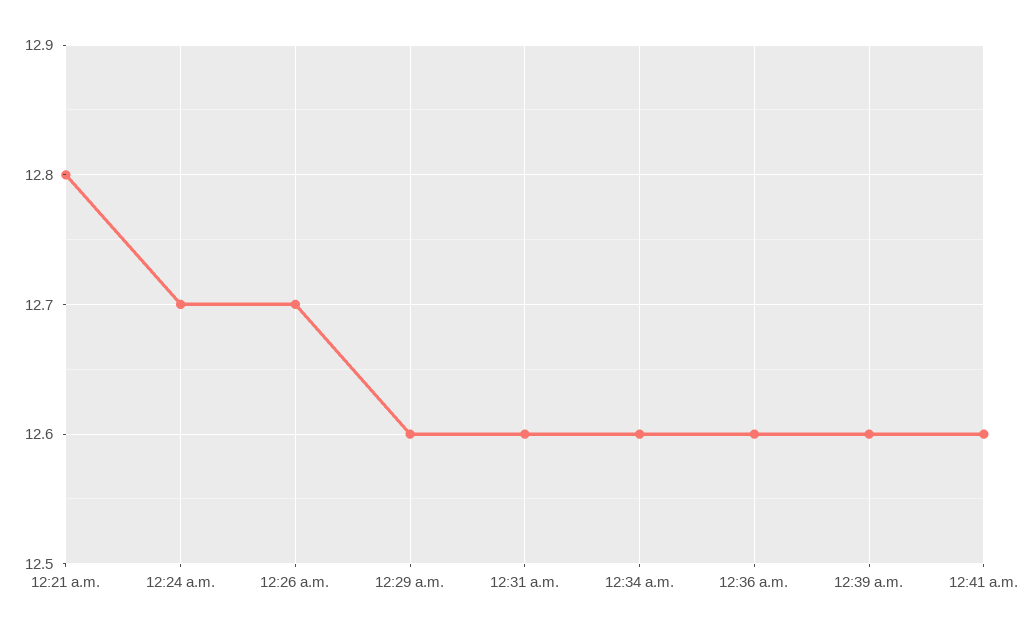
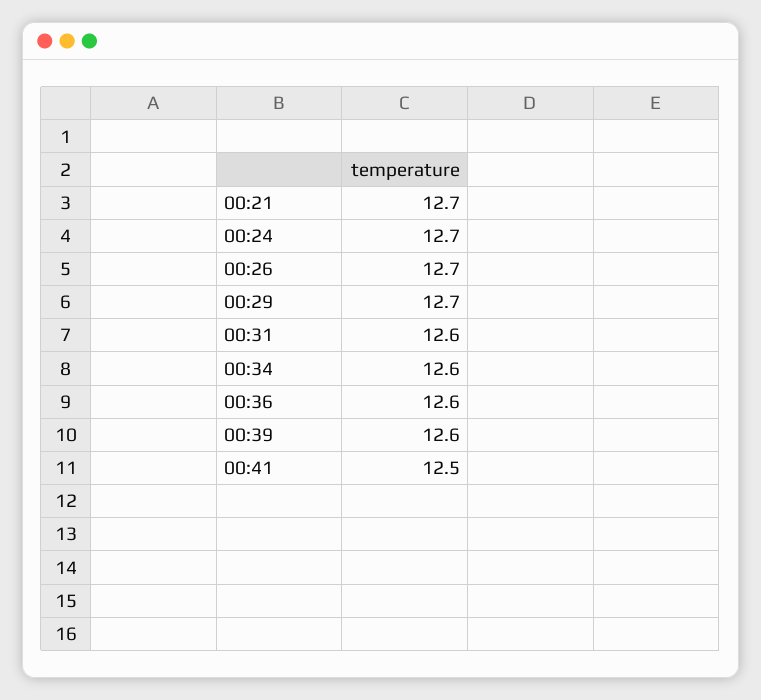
  {
-   "12:21 a.m.": 12.8,
+   "12:21 a.m.": 12.7,
    "12:24 a.m.": 12.7,
    "12:26 a.m.": 12.7,
-   "12:29 a.m.": 12.6,
+   "12:29 a.m.": 12.7,
    "12:31 a.m.": 12.6,
    "12:34 a.m.": 12.6,
    "12:36 a.m.": 12.6,
    "12:39 a.m.": 12.6,
-   "12:41 a.m.": 12.6
+   "12:41 a.m.": 12.5
  }

